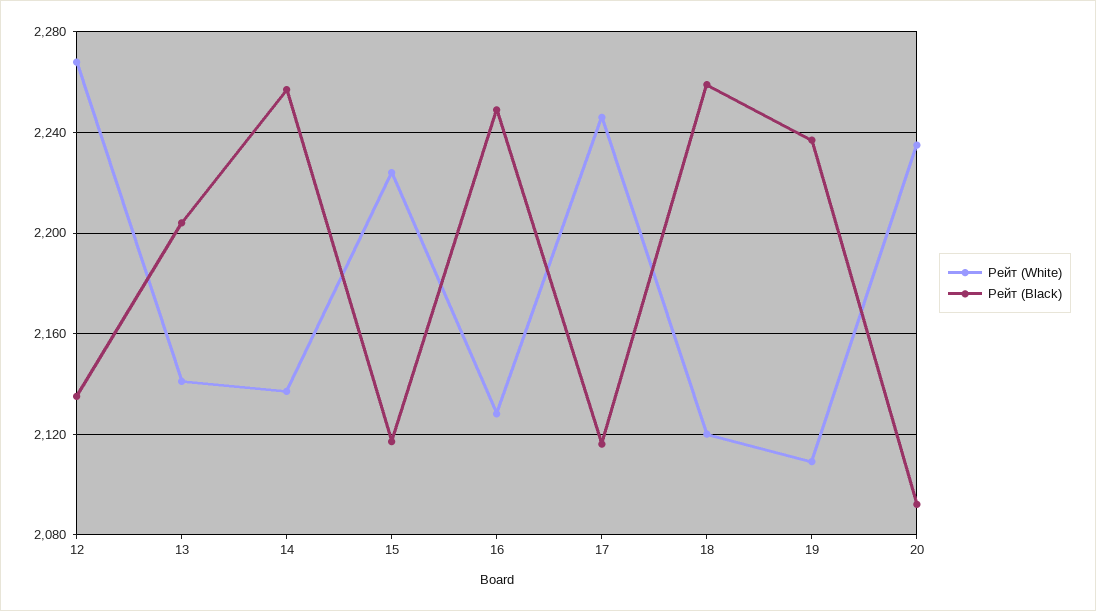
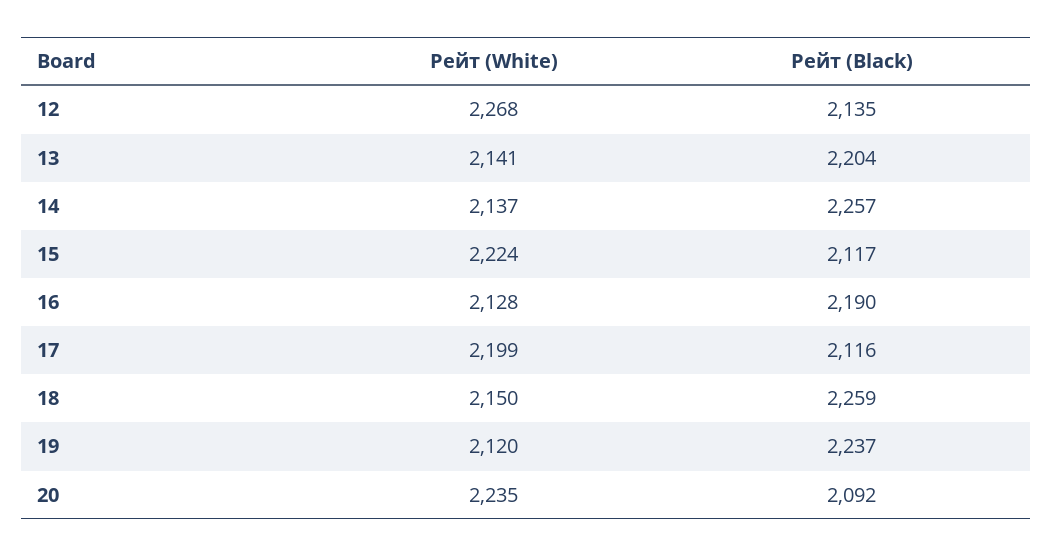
  {
    "Рейт (White)": {
      "12": 2268,
      "13": 2141,
      "14": 2137,
      "15": 2224,
      "16": 2128,
-     "17": 2245,
+     "17": 2199,
-     "18": 2120,
+     "18": 2150,
-     "19": 2110,
+     "19": 2120,
      "20": 2235
    },
    "Рейт (Black)": {
      "12": 2135,
      "13": 2204,
      "14": 2257,
      "15": 2117,
-     "16": 2250,
+     "16": 2190,
      "17": 2116,
      "18": 2259,
      "19": 2237,
      "20": 2092
    }
  }

